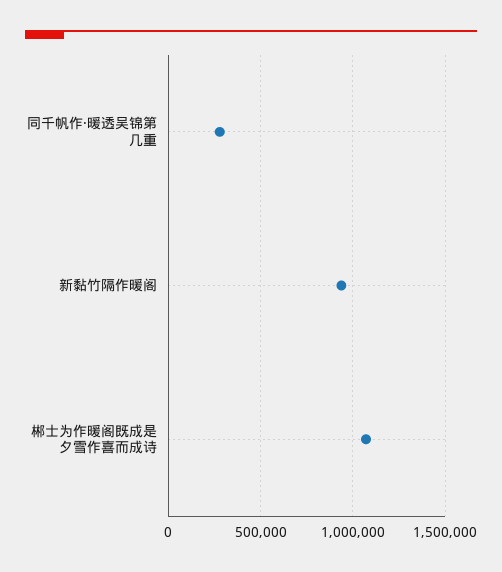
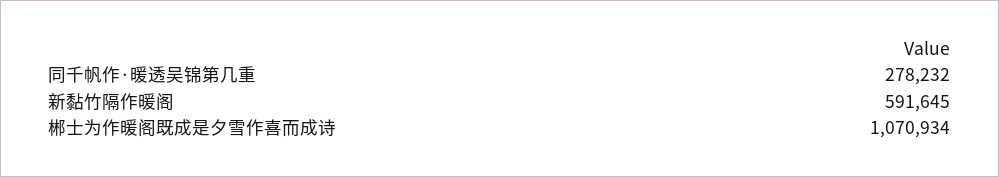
  {
    "同千帆作·暖透吴锦第几重": 278232,
-   "新黏竹隔作暖阁": 950000,
+   "新黏竹隔作暖阁": 591645,
    "郴士为作暖阁既成是夕雪作喜而成诗": 1070934
  }

